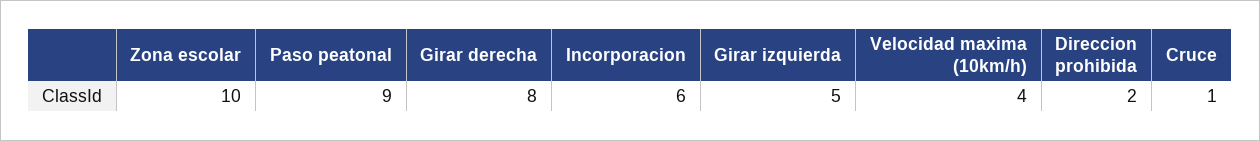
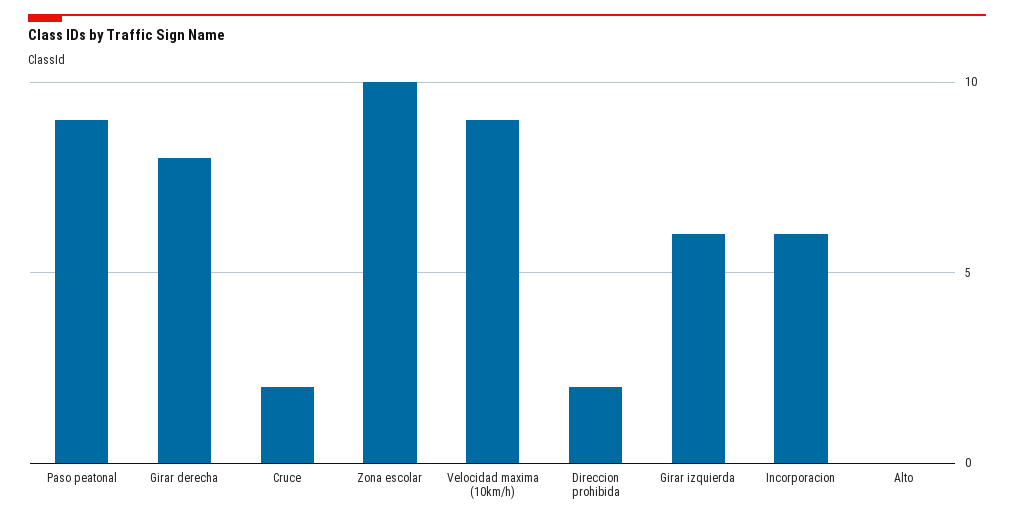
  {
    "Zona escolar": 10,
    "Paso peatonal": 9,
    "Girar derecha": 8,
    "Incorporacion": 6,
-   "Girar izquierda": 5,
+   "Girar izquierda": 6,
-   "Velocidad maxima (10km/h)": 4,
+   "Velocidad maxima (10km/h)": 9,
    "Direccion prohibida": 2,
-   "Cruce": 1
+   "Cruce": 2,
+   "Alto": 0
  }

